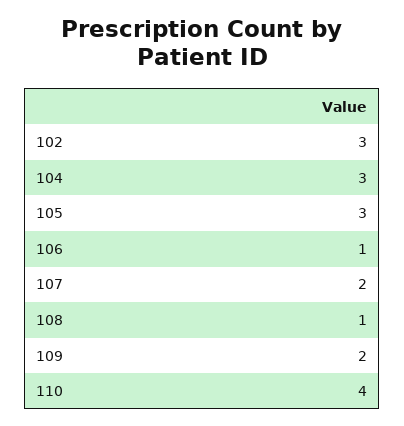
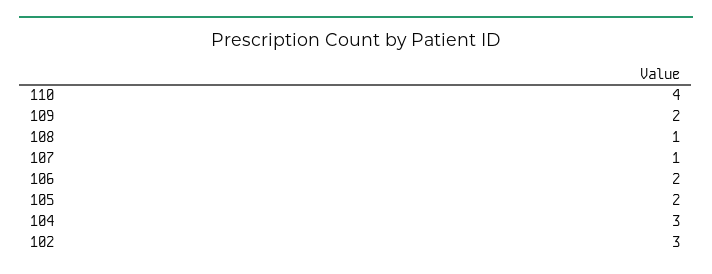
  {
    "102": 3,
    "104": 3,
-   "105": 3,
+   "105": 2,
-   "106": 1,
+   "106": 2,
-   "107": 2,
+   "107": 1,
    "108": 1,
    "109": 2,
    "110": 4
  }

